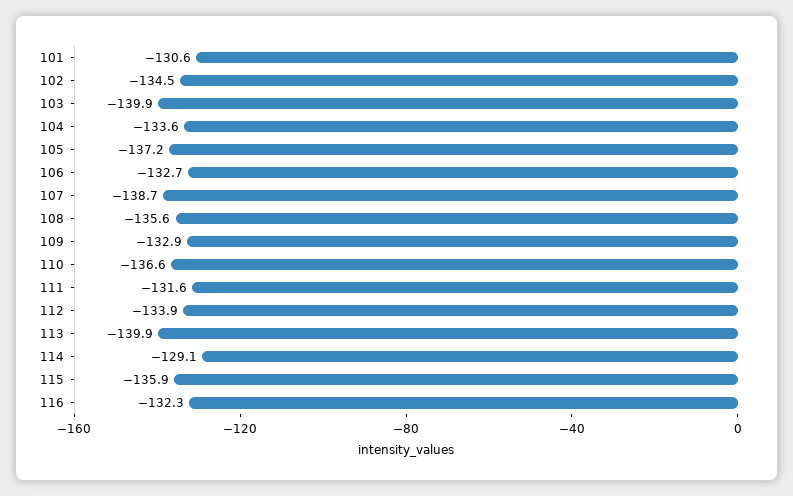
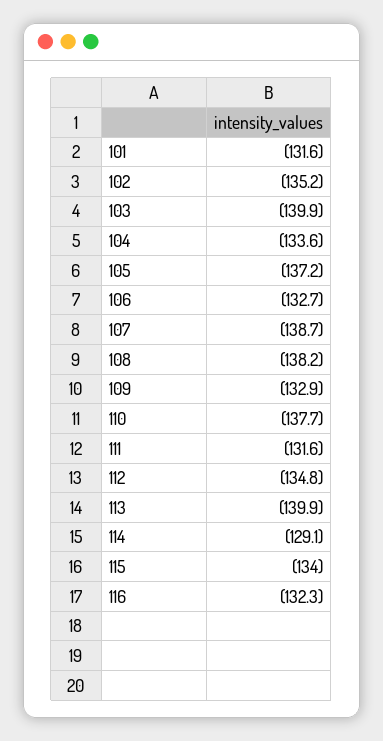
  {
-   "101": -130.6,
+   "101": -131.6,
-   "102": -134.5,
+   "102": -135.2,
    "103": -139.9,
    "104": -133.6,
    "105": -137.2,
    "106": -132.7,
    "107": -138.7,
-   "108": -135.6,
+   "108": -138.2,
    "109": -132.9,
-   "110": -136.6,
+   "110": -137.7,
    "111": -131.6,
-   "112": -133.9,
+   "112": -134.8,
    "113": -139.9,
    "114": -129.1,
-   "115": -135.9,
+   "115": -134,
    "116": -132.3
  }

